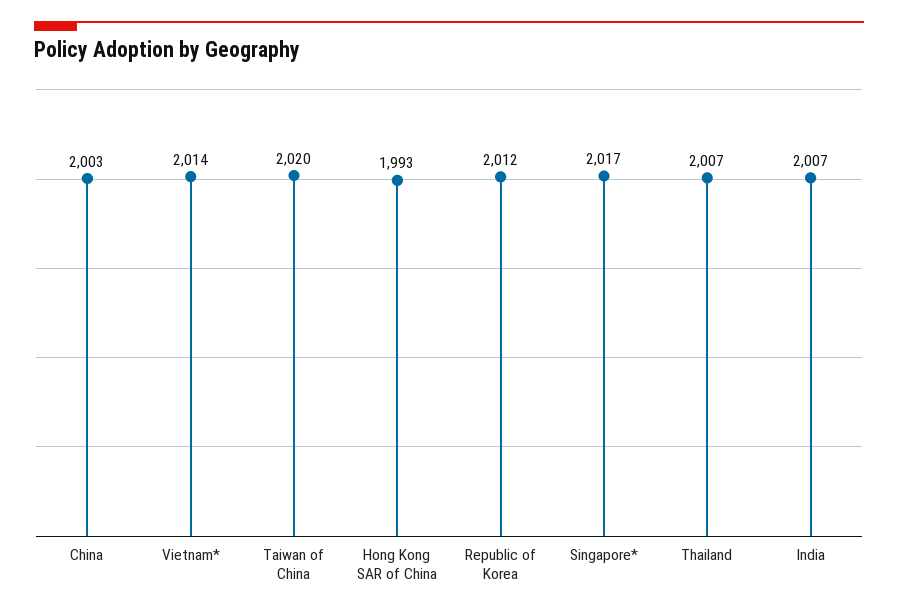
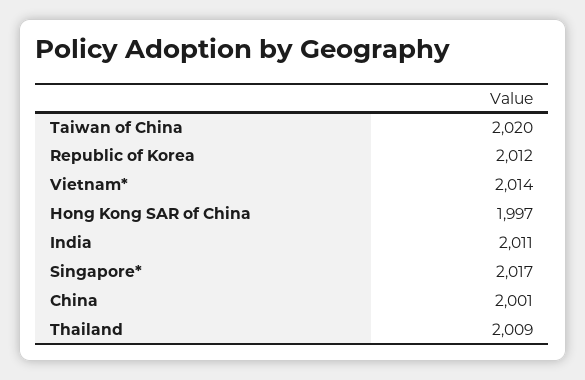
  {
-   "China": 2003,
+   "China": 2001,
    "Vietnam*": 2014,
    "Taiwan of China": 2020,
-   "Hong Kong SAR of China": 1993,
+   "Hong Kong SAR of China": 1997,
    "Republic of Korea": 2012,
    "Singapore*": 2017,
-   "Thailand": 2007,
+   "Thailand": 2009,
-   "India": 2007
+   "India": 2011
  }

